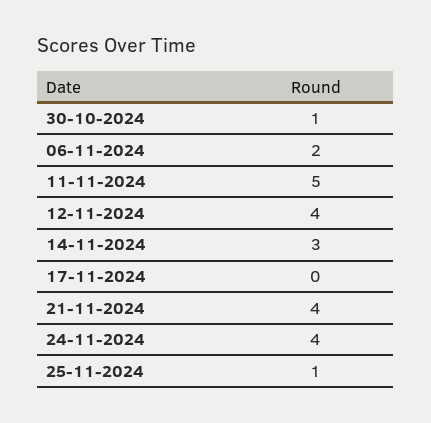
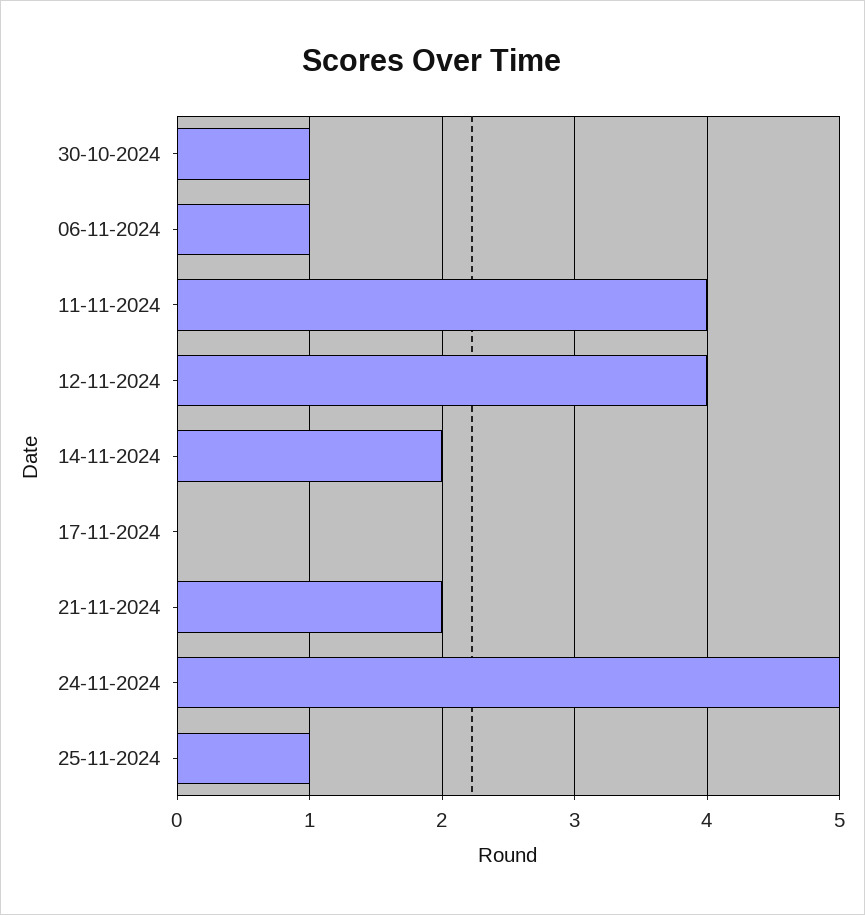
  {
    "30-10-2024": 1,
-   "06-11-2024": 2,
+   "06-11-2024": 1,
-   "11-11-2024": 5,
+   "11-11-2024": 4,
    "12-11-2024": 4,
-   "14-11-2024": 3,
+   "14-11-2024": 2,
    "17-11-2024": 0,
-   "21-11-2024": 4,
+   "21-11-2024": 2,
-   "24-11-2024": 4,
+   "24-11-2024": 5,
    "25-11-2024": 1
  }

